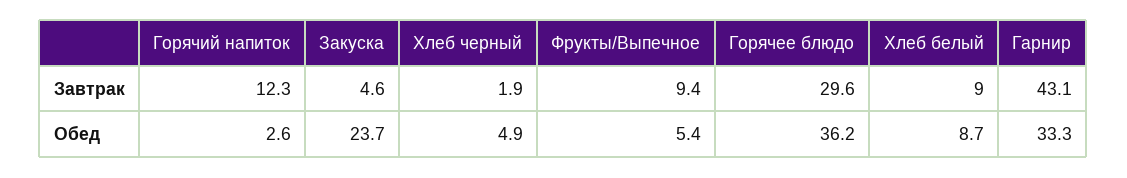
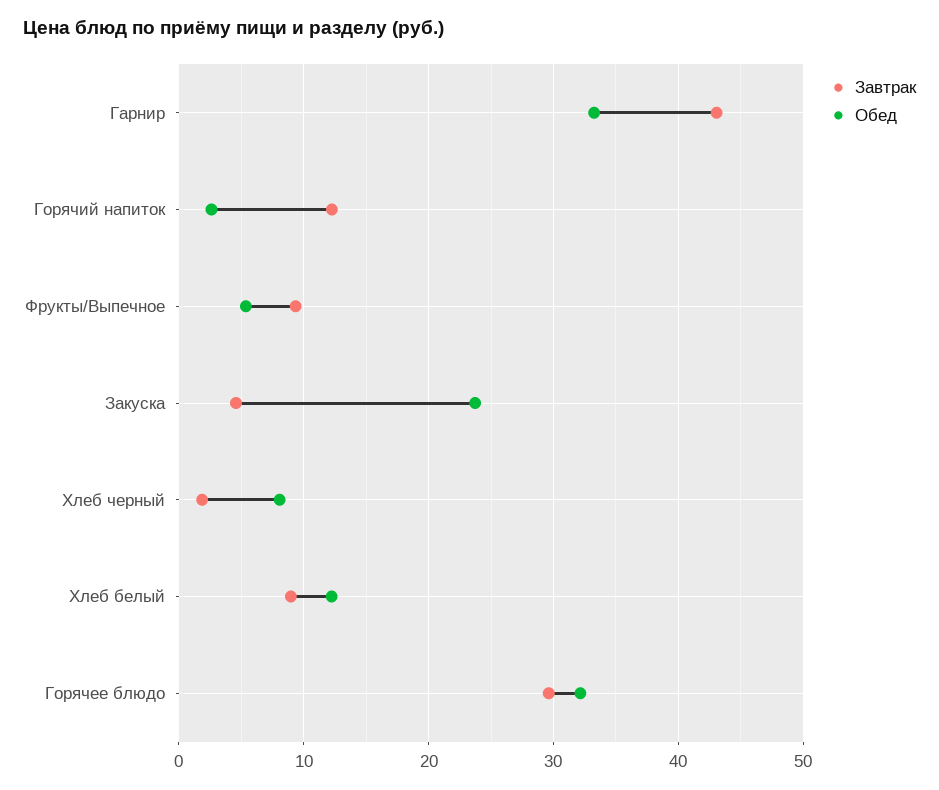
  {
    "Завтрак": {
      "Горячий напиток": 12.3,
      "Закуска": 4.6,
      "Хлеб черный": 1.9,
      "Фрукты/Выпечное": 9.4,
      "Горячее блюдо": 29.6,
      "Хлеб белый": 9,
      "Гарнир": 43.1
    },
    "Обед": {
      "Горячий напиток": 2.6,
      "Закуска": 23.7,
-     "Хлеб черный": 4.9,
+     "Хлеб черный": 8,
      "Фрукты/Выпечное": 5.4,
-     "Горячее блюдо": 36.2,
+     "Горячее блюдо": 32,
-     "Хлеб белый": 8.7,
+     "Хлеб белый": 12,
      "Гарнир": 33.3
    }
  }

